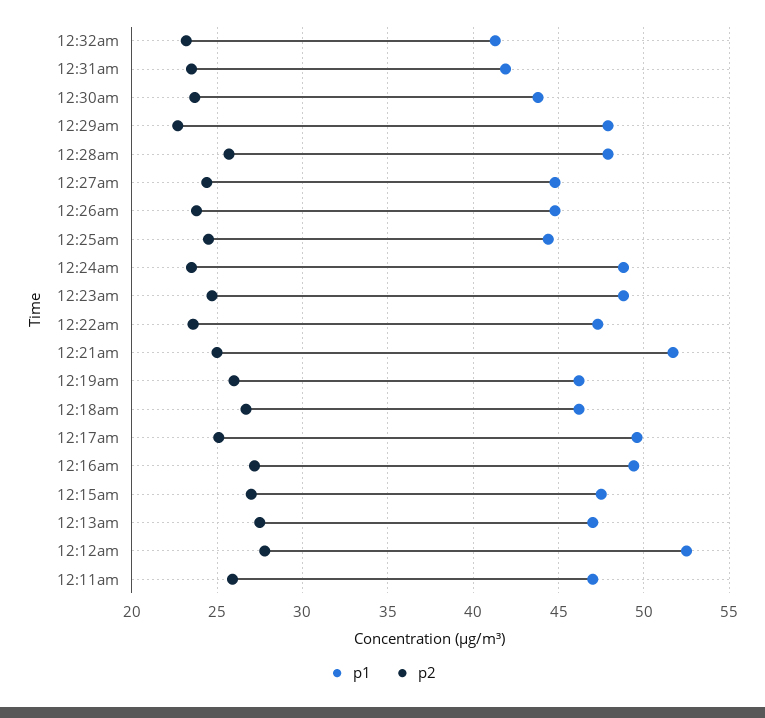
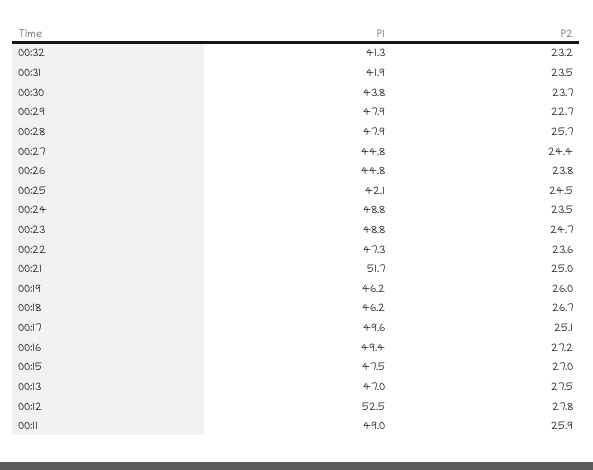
  {
    "p1": {
      "12:32am": 41.3,
      "12:31am": 41.9,
      "12:30am": 43.8,
      "12:29am": 47.9,
      "12:28am": 47.9,
      "12:27am": 44.8,
      "12:26am": 44.8,
-     "12:25am": 44.5,
+     "12:25am": 42.1,
      "12:24am": 48.8,
      "12:23am": 48.8,
      "12:22am": 47.3,
      "12:21am": 51.7,
      "12:19am": 46.2,
      "12:18am": 46.2,
      "12:17am": 49.6,
      "12:16am": 49.4,
      "12:15am": 47.5,
      "12:13am": 47,
      "12:12am": 52.5,
-     "12:11am": 47
+     "12:11am": 49
    },
    "p2": {
      "12:32am": 23.2,
      "12:31am": 23.5,
      "12:30am": 23.7,
      "12:29am": 22.7,
      "12:28am": 25.7,
      "12:27am": 24.4,
      "12:26am": 23.8,
      "12:25am": 24.5,
      "12:24am": 23.5,
      "12:23am": 24.7,
      "12:22am": 23.6,
      "12:21am": 25,
      "12:19am": 26,
      "12:18am": 26.7,
      "12:17am": 25.1,
      "12:16am": 27.2,
      "12:15am": 27,
      "12:13am": 27.5,
      "12:12am": 27.8,
      "12:11am": 25.9
    }
  }

